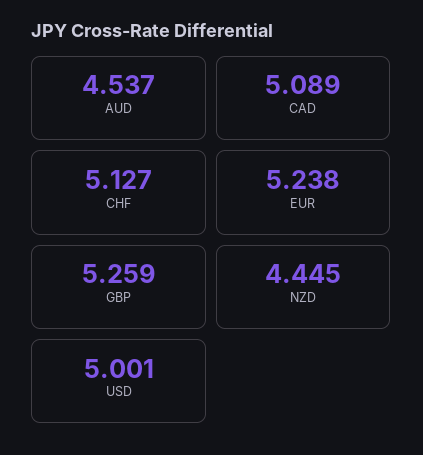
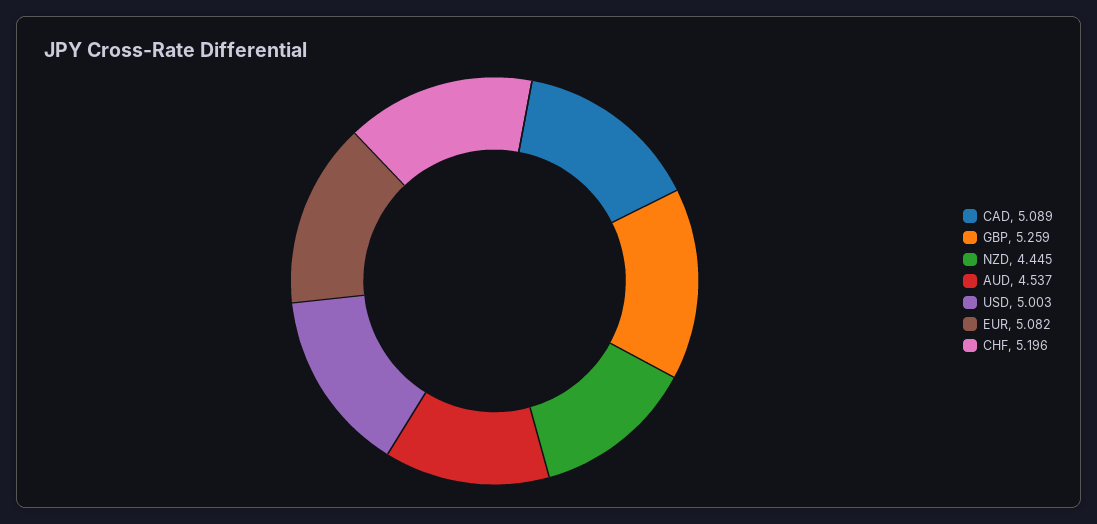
  {
    "AUD": 4.537,
    "CAD": 5.089,
-   "CHF": 5.127,
+   "CHF": 5.196,
-   "EUR": 5.238,
+   "EUR": 5.082,
    "GBP": 5.259,
    "NZD": 4.445,
-   "USD": 5.001
+   "USD": 5.003
  }

